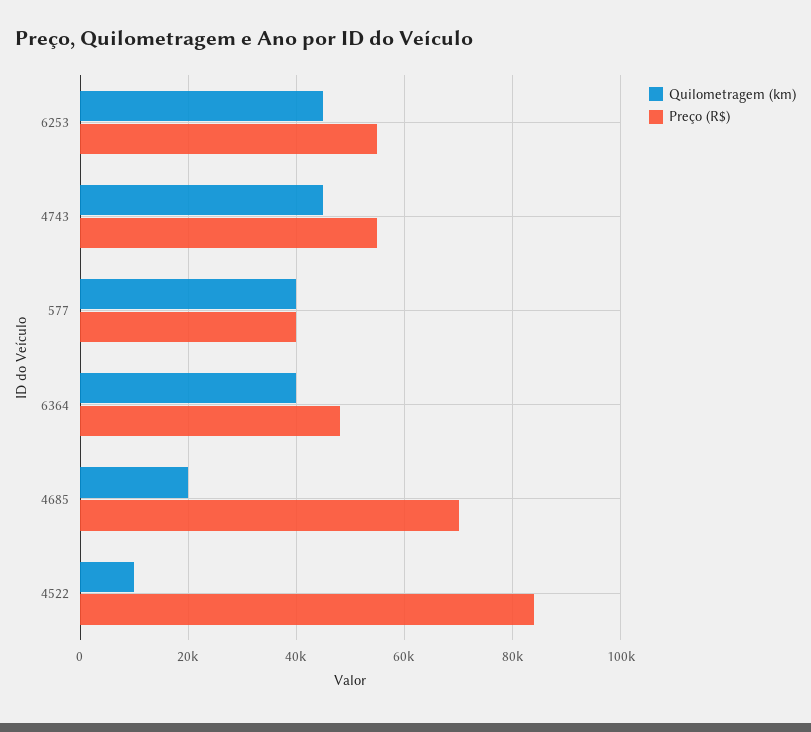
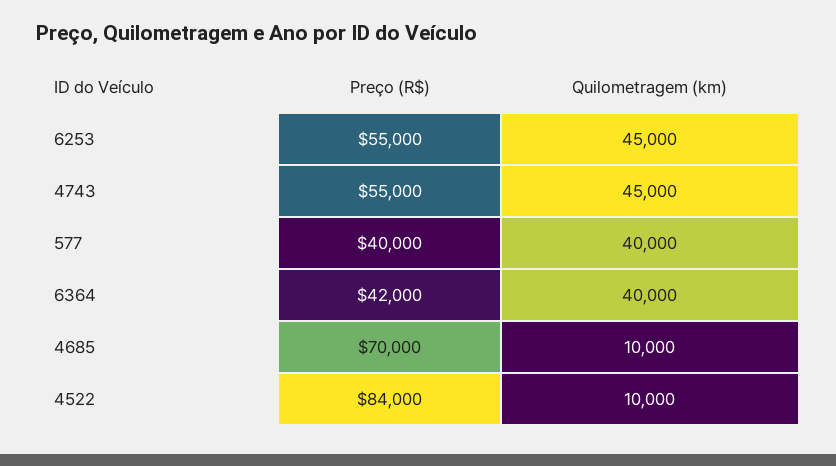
  {
    "Quilometragem (km)": {
      "6253": 45000,
      "4743": 45000,
      "577": 40000,
      "6364": 40000,
-     "4685": 20000,
+     "4685": 10000,
      "4522": 10000
    },
    "Preço (R$)": {
      "6253": 55000,
      "4743": 55000,
      "577": 40000,
-     "6364": 48000,
+     "6364": 42000,
      "4685": 70000,
      "4522": 84000
    }
  }

